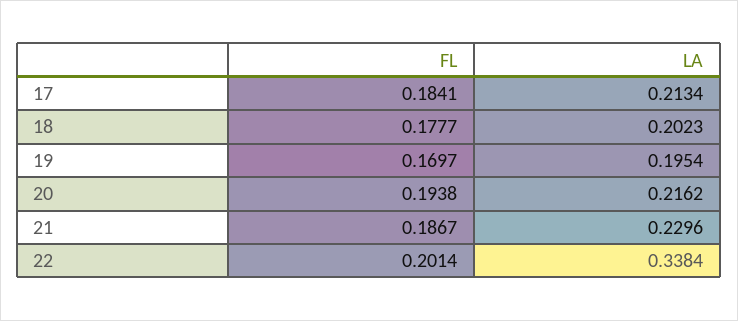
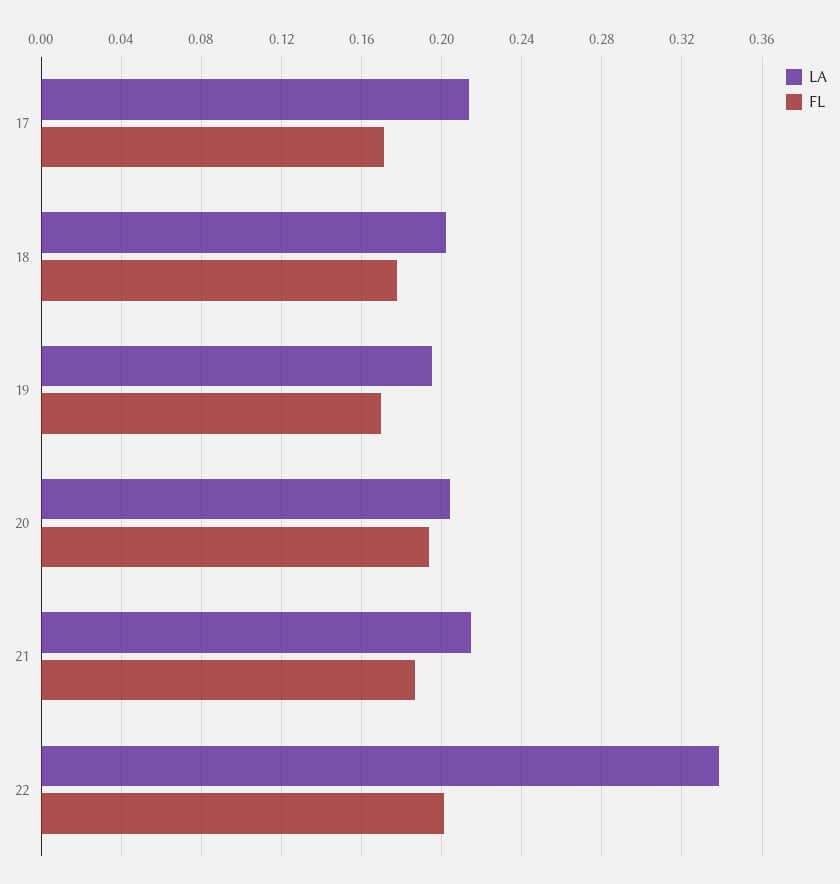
  {
    "FL": {
-     "17": 0.1841,
+     "17": 0.17,
      "18": 0.1777,
      "19": 0.1697,
      "20": 0.1938,
      "21": 0.1867,
      "22": 0.2014
    },
    "LA": {
      "17": 0.2134,
      "18": 0.2023,
      "19": 0.1954,
-     "20": 0.2162,
+     "20": 0.205,
-     "21": 0.2296,
+     "21": 0.215,
      "22": 0.3384
    }
  }

